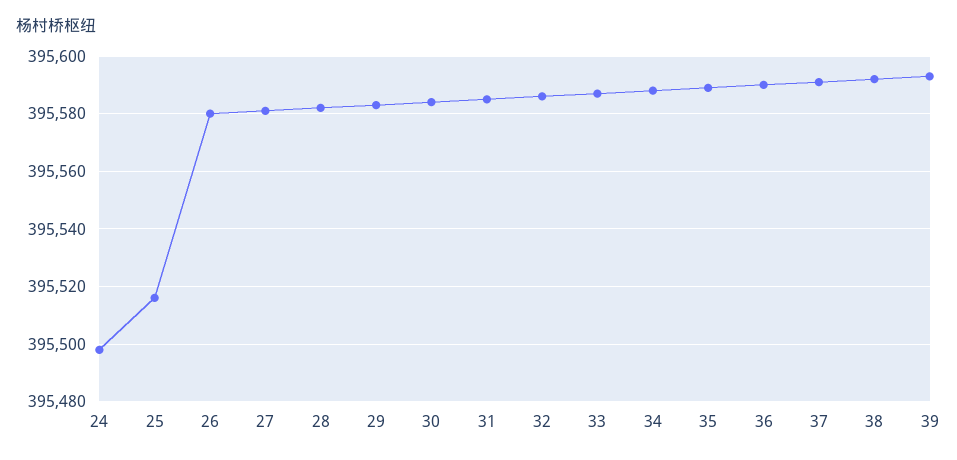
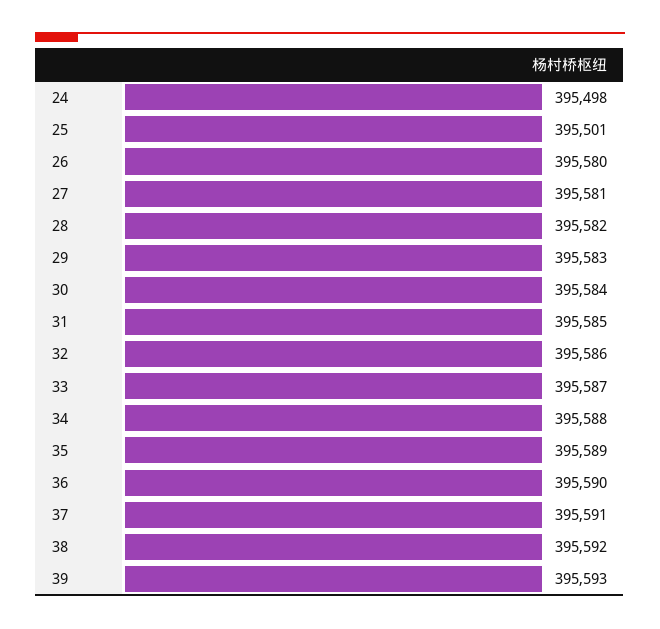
  {
    "24": 395498,
-   "25": 395515,
+   "25": 395501,
    "26": 395580,
    "27": 395581,
    "28": 395582,
    "29": 395583,
    "30": 395584,
    "31": 395585,
    "32": 395586,
    "33": 395587,
    "34": 395588,
    "35": 395589,
    "36": 395590,
    "37": 395591,
    "38": 395592,
    "39": 395593
  }

